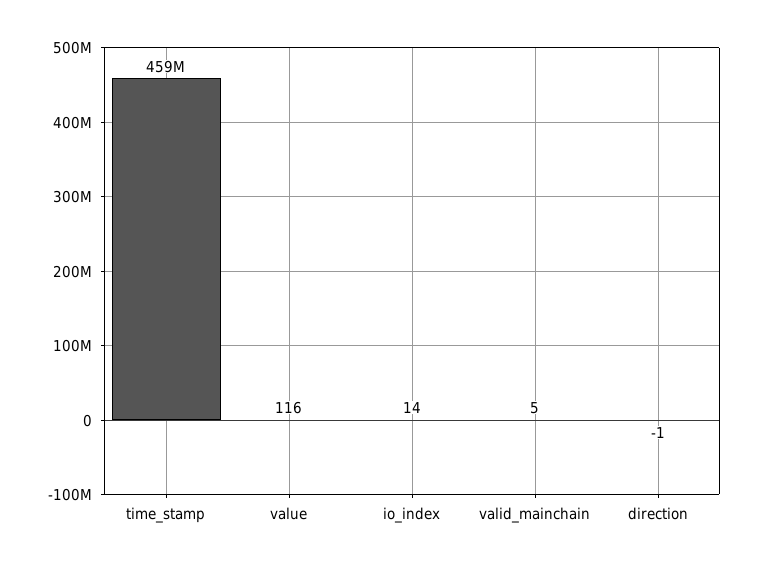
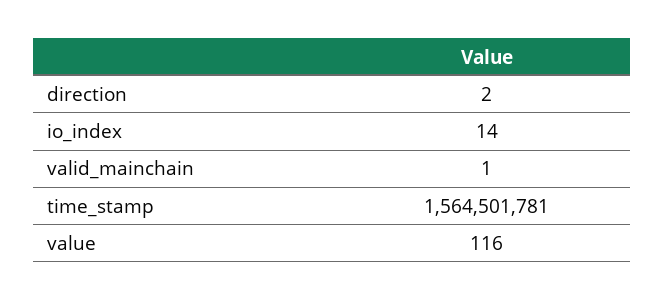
  {
-   "time_stamp": 459000000,
+   "time_stamp": 1564501781,
    "value": 116,
    "io_index": 14,
-   "valid_mainchain": 5,
+   "valid_mainchain": 1,
-   "direction": -1
+   "direction": 2
  }

